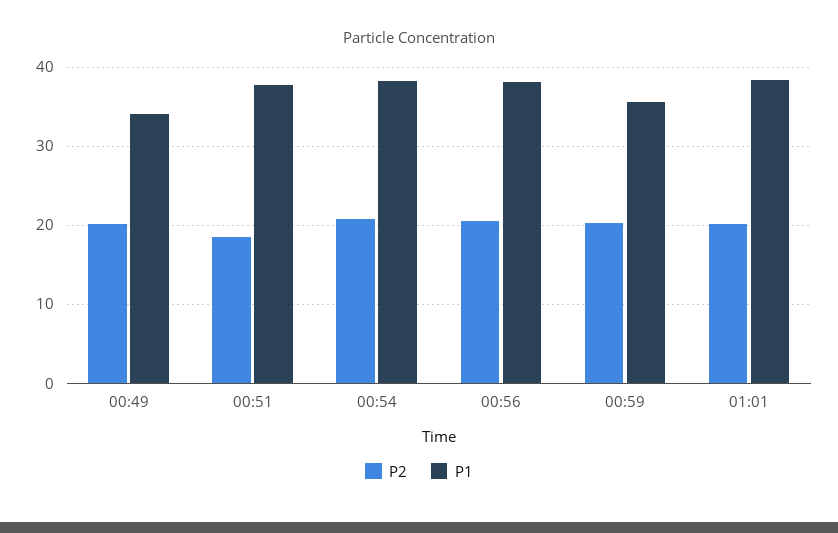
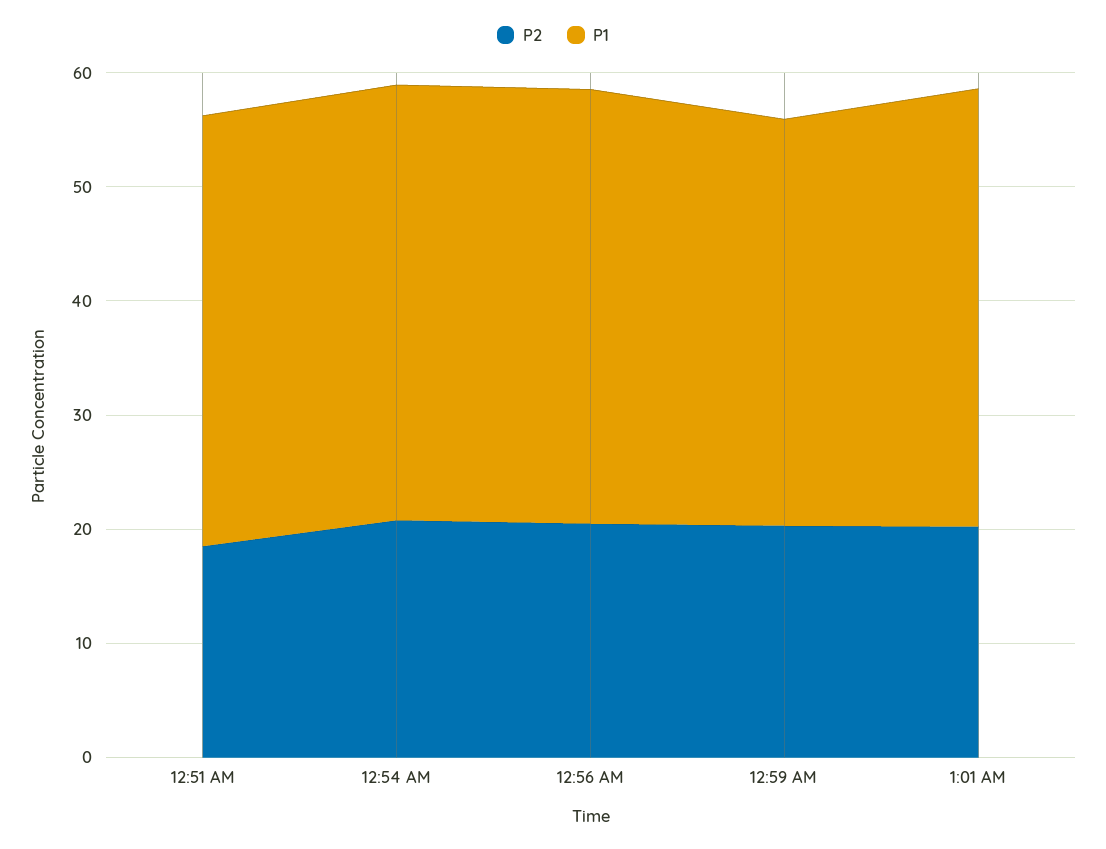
  {
    "P2": {
-     "00:49": 20,
      "00:51": 19,
      "00:54": 21,
      "00:56": 21,
      "00:59": 20,
      "01:01": 20
    },
    "P1": {
-     "00:49": 34,
      "00:51": 38,
      "00:54": 38,
      "00:56": 38,
      "00:59": 36,
      "01:01": 38
    }
  }

